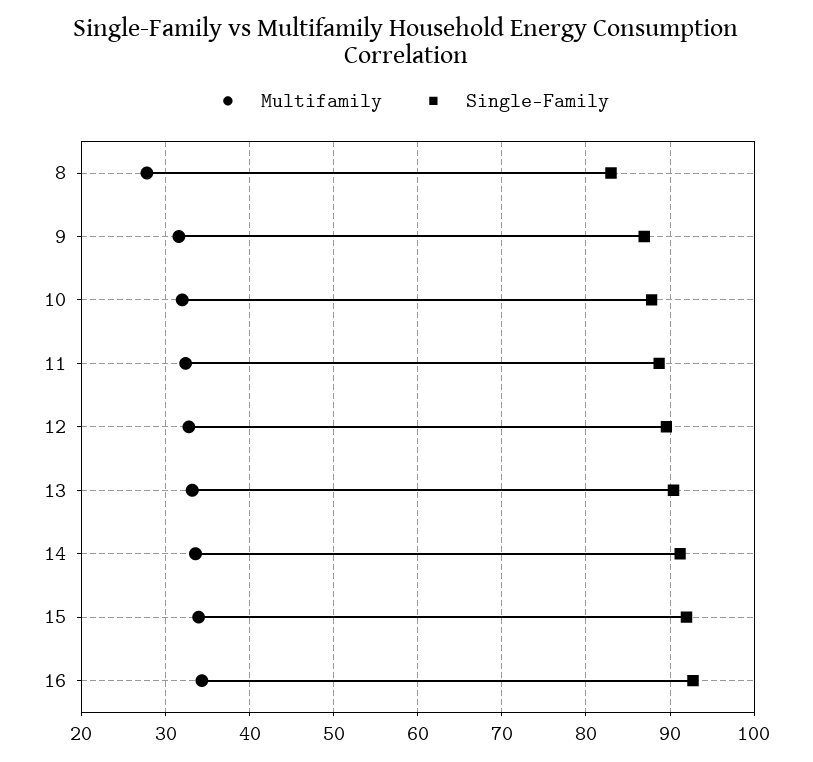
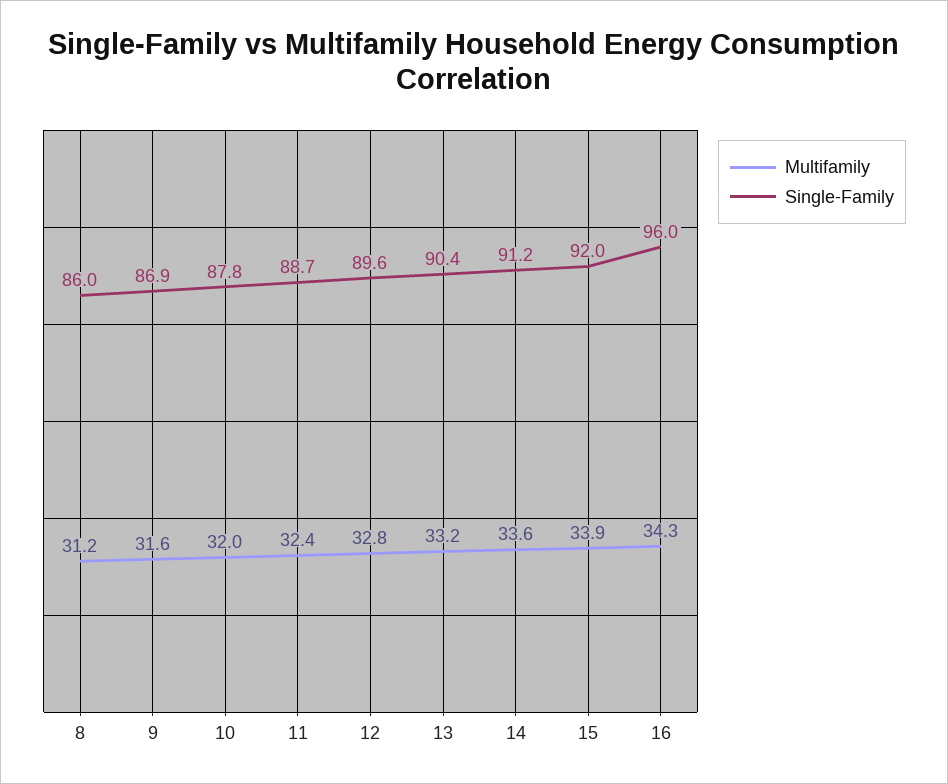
  {
    "Multifamily": {
-     "8": 28,
+     "8": 31.2,
      "9": 31.6,
      "10": 32,
      "11": 32.4,
      "12": 32.8,
      "13": 33.2,
      "14": 33.6,
      "15": 33.9,
      "16": 34.3
    },
    "Single-Family": {
-     "8": 83,
+     "8": 86,
      "9": 86.9,
      "10": 87.8,
      "11": 88.7,
      "12": 89.6,
      "13": 90.4,
      "14": 91.2,
      "15": 92,
-     "16": 93
+     "16": 96
    }
  }

